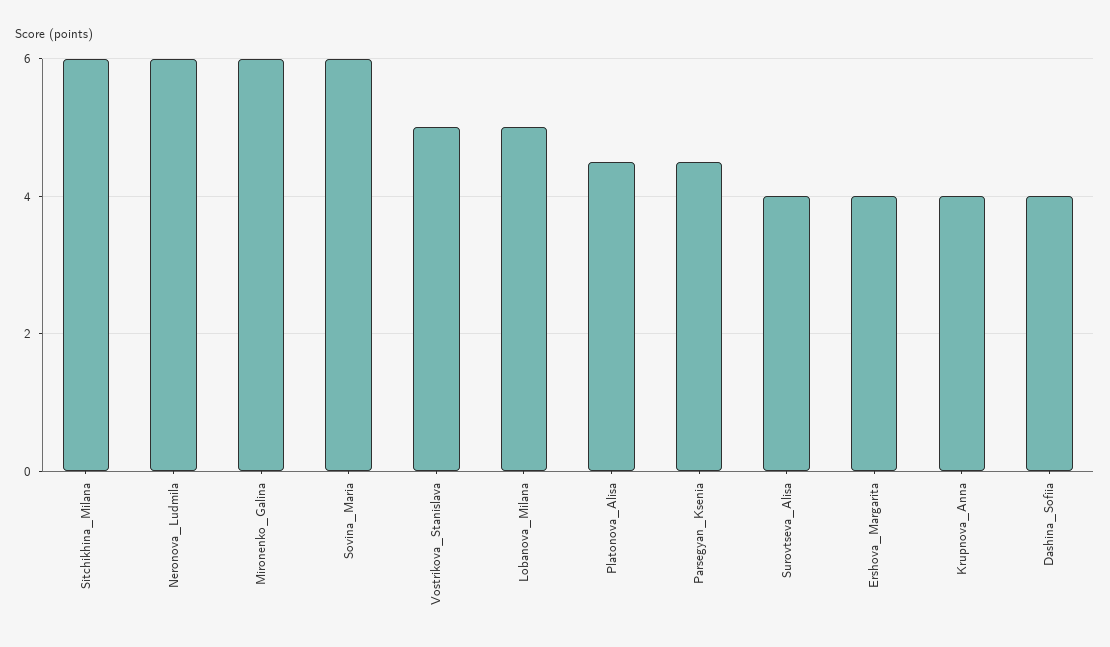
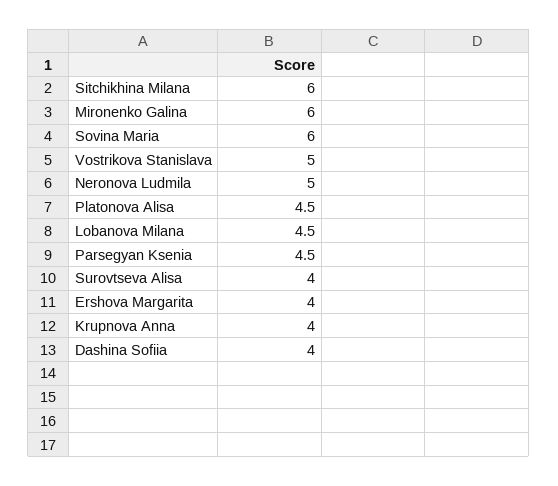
  {
    "Sitchikhina_Milana": 6,
-   "Neronova_Ludmila": 6,
+   "Neronova_Ludmila": 5,
    "Mironenko_Galina": 6,
    "Sovina_Maria": 6,
    "Vostrikova_Stanislava": 5,
-   "Lobanova_Milana": 5,
+   "Lobanova_Milana": 4.5,
    "Platonova_Alisa": 4.5,
    "Parsegyan_Ksenia": 4.5,
    "Surovtseva_Alisa": 4,
    "Ershova_Margarita": 4,
    "Krupnova_Anna": 4,
    "Dashina_Sofiia": 4
  }

